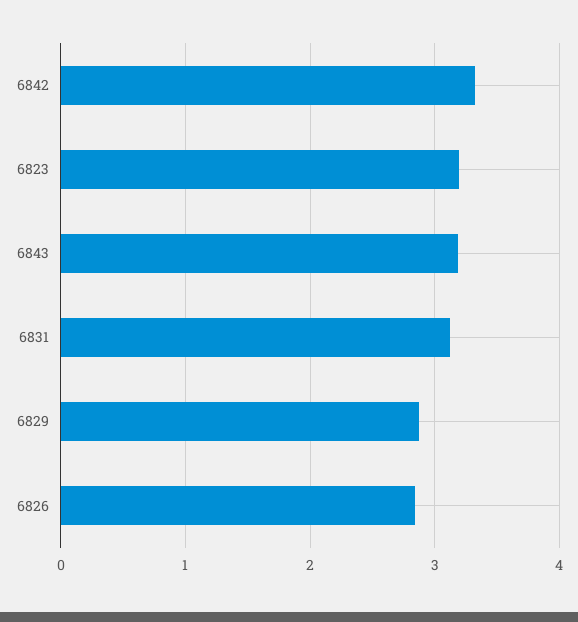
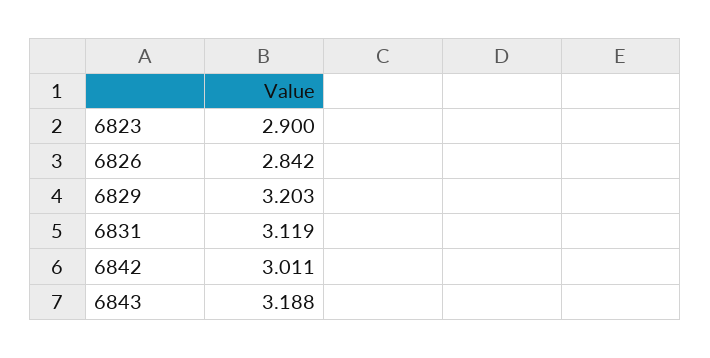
  {
-   "6842": 3.3,
+   "6842": 3.011,
-   "6823": 3.2,
+   "6823": 2.9,
    "6843": 3.188,
    "6831": 3.119,
-   "6829": 2.9,
+   "6829": 3.203,
    "6826": 2.842
  }

